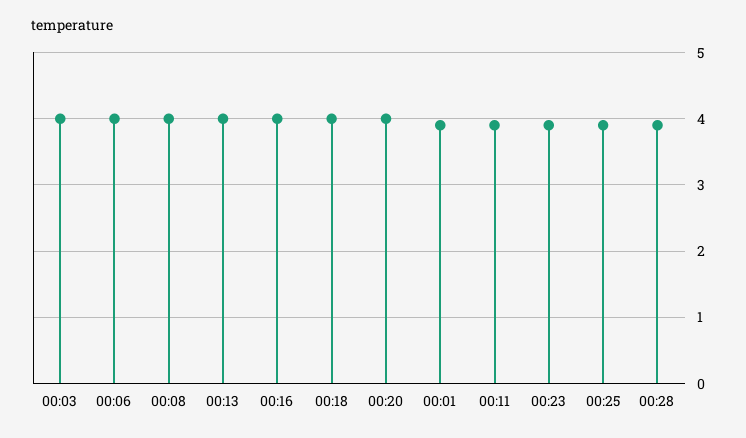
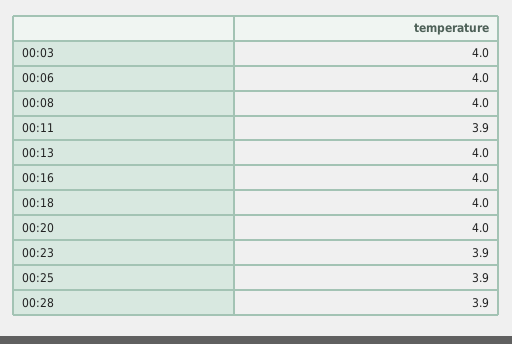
  {
    "00:03": 4,
    "00:06": 4,
    "00:08": 4,
    "00:13": 4,
    "00:16": 4,
    "00:18": 4,
    "00:20": 4,
-   "00:01": 3.9,
    "00:11": 3.9,
    "00:23": 3.9,
    "00:25": 3.9,
    "00:28": 3.9
  }

